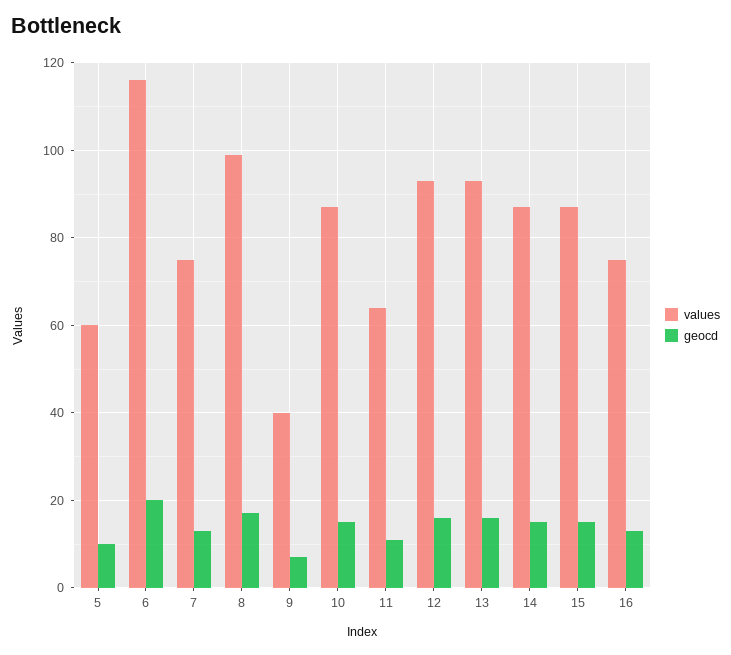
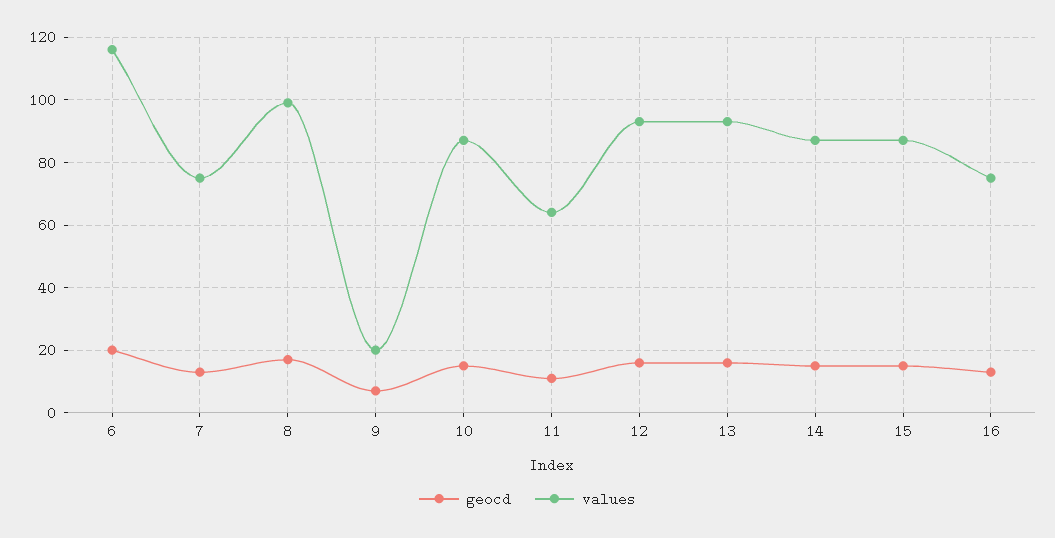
  {
    "values": {
-     "5": 60,
      "6": 115,
      "7": 75,
      "8": 100,
-     "9": 40,
+     "9": 20,
      "10": 85,
      "11": 65,
      "12": 95,
      "13": 95,
      "14": 85,
      "15": 85,
      "16": 75
    },
    "geocd": {
-     "5": 10,
      "6": 20,
      "7": 15,
      "8": 15,
      "9": 5,
      "10": 15,
      "11": 10,
      "12": 15,
      "13": 15,
      "14": 15,
      "15": 15,
      "16": 15
    }
  }

